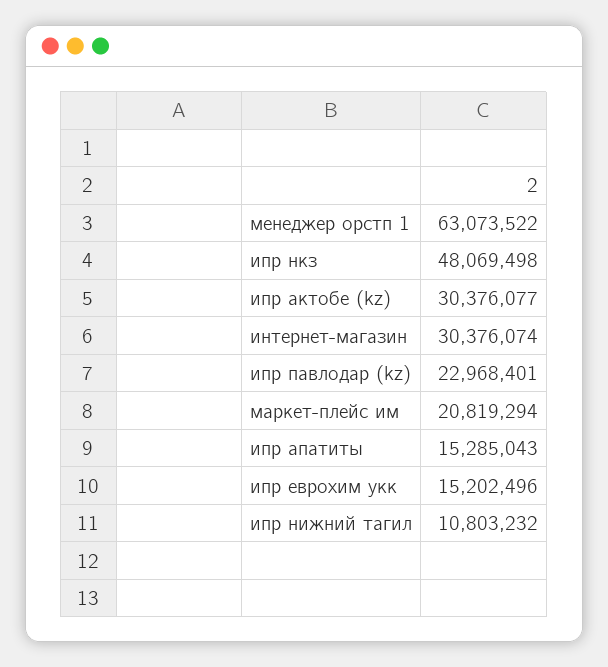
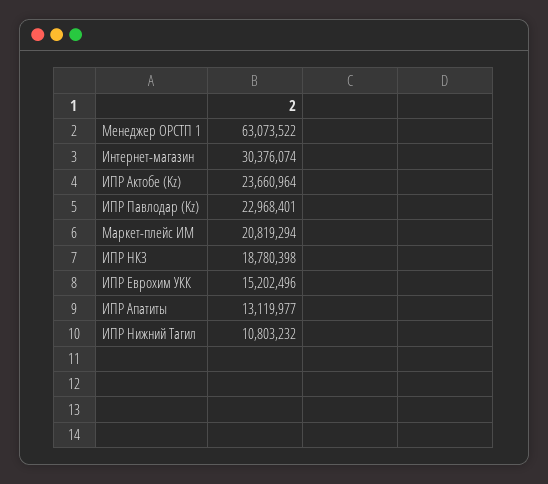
  {
    "менеджер орстп 1": 63073522,
-   "ипр нкз": 48069498,
+   "ипр нкз": 18780398,
-   "ипр актобе (kz)": 30376077,
+   "ипр актобе (kz)": 23660964,
    "интернет-магазин": 30376074,
    "ипр павлодар (kz)": 22968401,
    "маркет-плейс им": 20819294,
-   "ипр апатиты": 15285043,
+   "ипр апатиты": 13119977,
    "ипр еврохим укк": 15202496,
    "ипр нижний тагил": 10803232
  }

